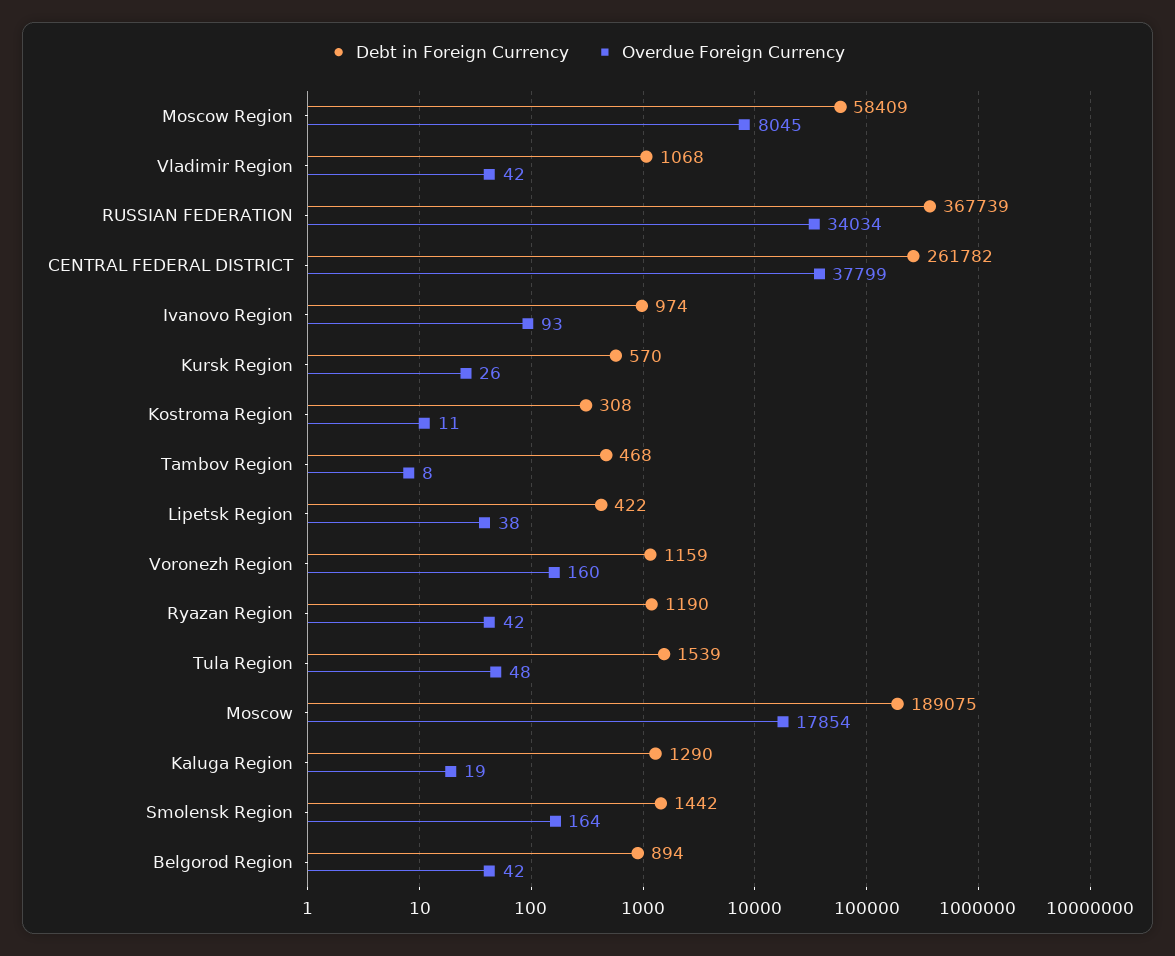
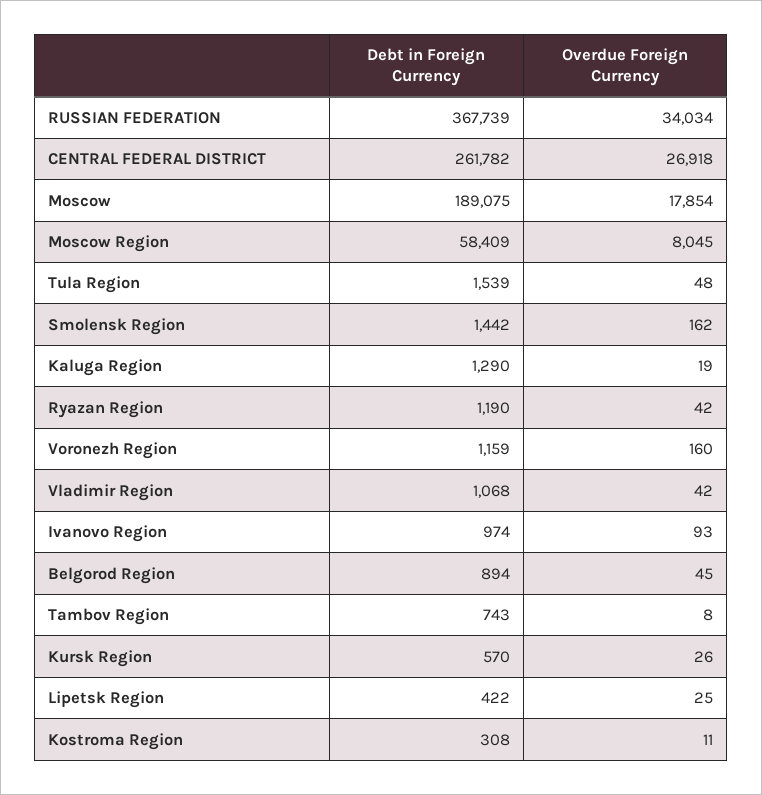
  {
    "Debt in Foreign Currency": {
      "Moscow Region": 58409,
      "Vladimir Region": 1068,
      "RUSSIAN FEDERATION": 367739,
      "CENTRAL FEDERAL DISTRICT": 261782,
      "Ivanovo Region": 974,
      "Kursk Region": 570,
      "Kostroma Region": 308,
-     "Tambov Region": 468,
+     "Tambov Region": 743,
      "Lipetsk Region": 422,
      "Voronezh Region": 1159,
      "Ryazan Region": 1190,
      "Tula Region": 1539,
      "Moscow": 189075,
      "Kaluga Region": 1290,
      "Smolensk Region": 1442,
      "Belgorod Region": 894
    },
    "Overdue Foreign Currency": {
      "Moscow Region": 8045,
      "Vladimir Region": 42,
      "RUSSIAN FEDERATION": 34034,
-     "CENTRAL FEDERAL DISTRICT": 37799,
+     "CENTRAL FEDERAL DISTRICT": 26918,
      "Ivanovo Region": 93,
      "Kursk Region": 26,
      "Kostroma Region": 11,
      "Tambov Region": 8,
-     "Lipetsk Region": 38,
+     "Lipetsk Region": 25,
      "Voronezh Region": 160,
      "Ryazan Region": 42,
      "Tula Region": 48,
      "Moscow": 17854,
      "Kaluga Region": 19,
-     "Smolensk Region": 164,
+     "Smolensk Region": 162,
-     "Belgorod Region": 42
+     "Belgorod Region": 45
    }
  }

